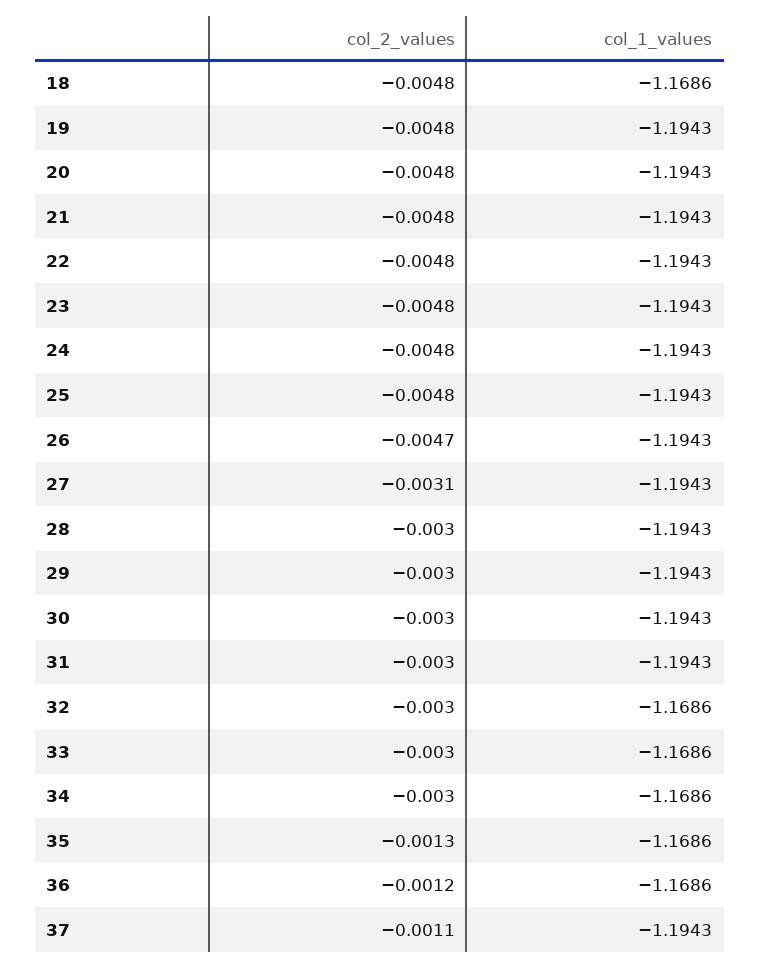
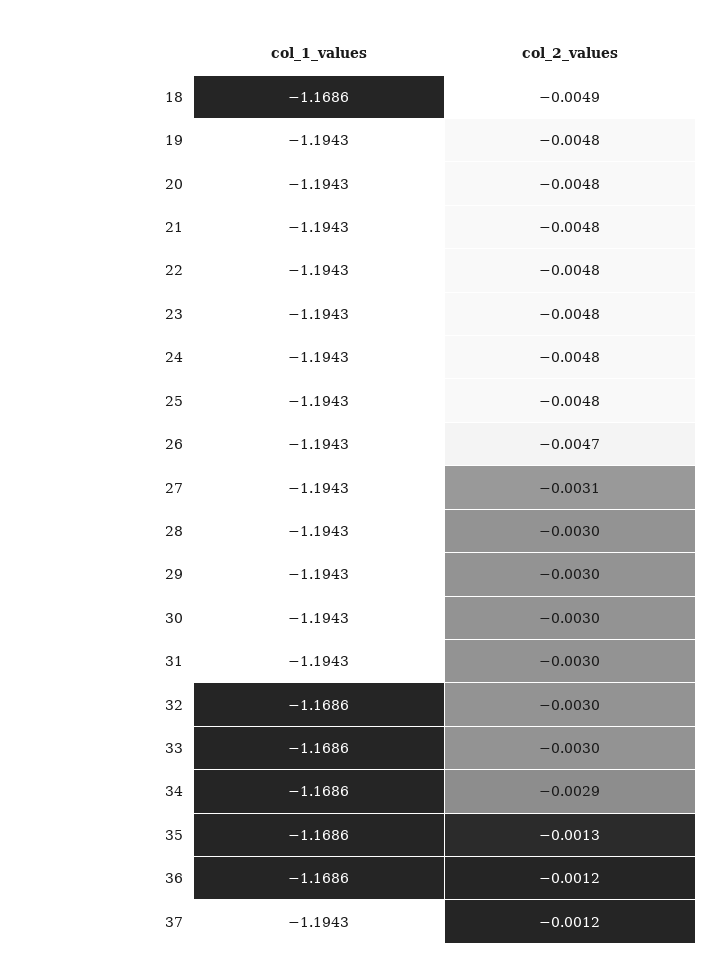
  {
    "col_2_values": {
-     "18": -0.0048,
+     "18": -0.0049,
      "19": -0.0048,
      "20": -0.0048,
      "21": -0.0048,
      "22": -0.0048,
      "23": -0.0048,
      "24": -0.0048,
      "25": -0.0048,
      "26": -0.0047,
      "27": -0.0031,
      "28": -0.003,
      "29": -0.003,
      "30": -0.003,
      "31": -0.003,
      "32": -0.003,
      "33": -0.003,
-     "34": -0.003,
+     "34": -0.0029,
      "35": -0.0013,
      "36": -0.0012,
-     "37": -0.0011
+     "37": -0.0012
    },
    "col_1_values": {
      "18": -1.1686,
      "19": -1.1943,
      "20": -1.1943,
      "21": -1.1943,
      "22": -1.1943,
      "23": -1.1943,
      "24": -1.1943,
      "25": -1.1943,
      "26": -1.1943,
      "27": -1.1943,
      "28": -1.1943,
      "29": -1.1943,
      "30": -1.1943,
      "31": -1.1943,
      "32": -1.1686,
      "33": -1.1686,
      "34": -1.1686,
      "35": -1.1686,
      "36": -1.1686,
      "37": -1.1943
    }
  }

